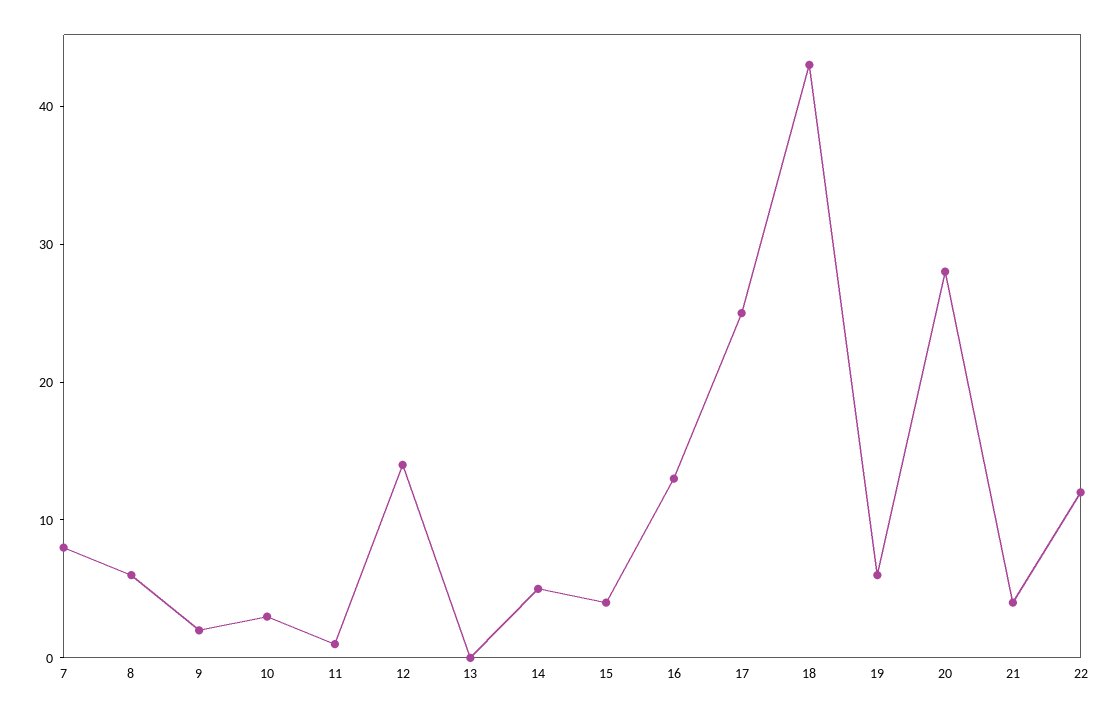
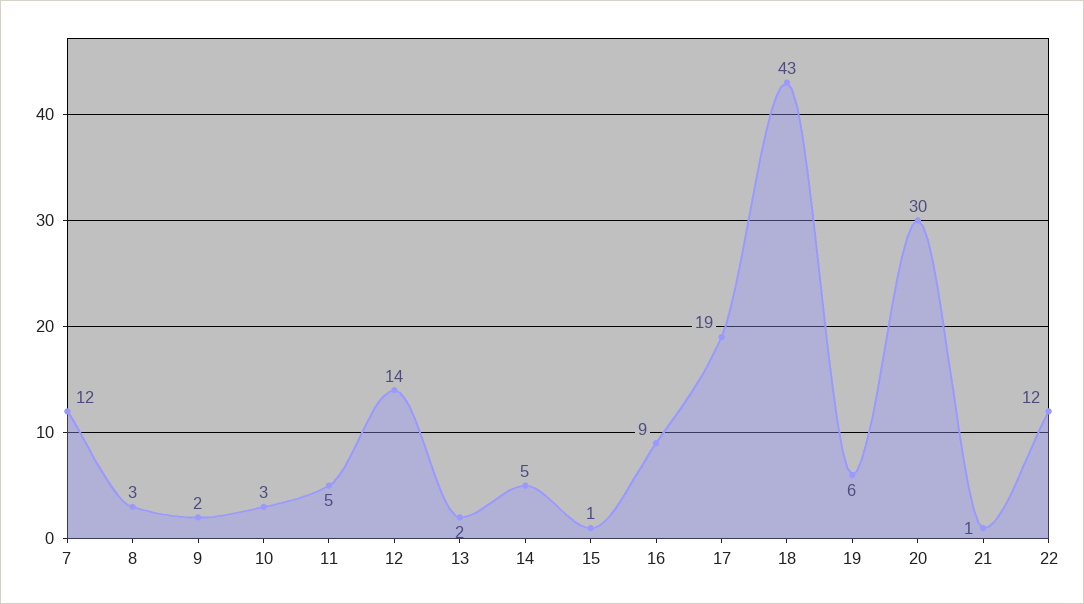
  {
-   "7": 8,
+   "7": 12,
-   "8": 6,
+   "8": 3,
    "9": 2,
    "10": 3,
-   "11": 1,
+   "11": 5,
    "12": 14,
-   "13": 0,
+   "13": 2,
    "14": 5,
-   "15": 4,
+   "15": 1,
-   "16": 13,
+   "16": 9,
-   "17": 25,
+   "17": 19,
    "18": 43,
    "19": 6,
-   "20": 28,
+   "20": 30,
-   "21": 4,
+   "21": 1,
    "22": 12
  }

